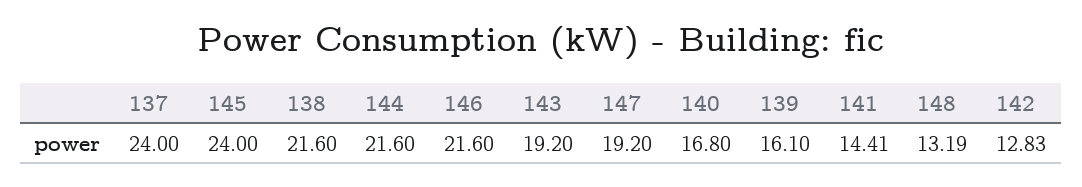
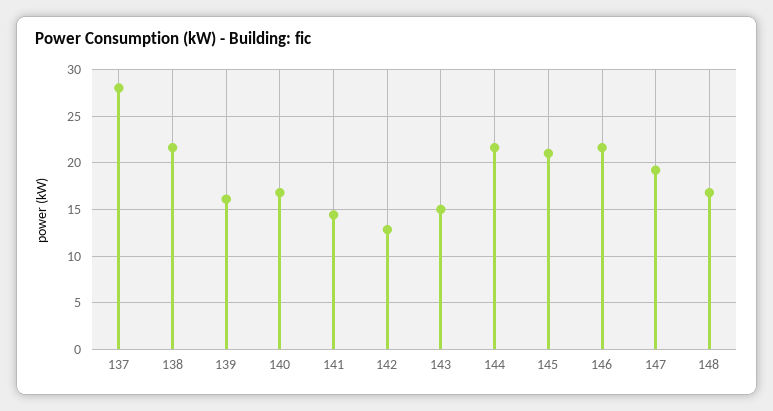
  {
-   "137": 24,
+   "137": 28,
-   "145": 24,
+   "145": 21,
    "138": 21.6,
    "144": 21.6,
    "146": 21.6,
-   "143": 19.2,
+   "143": 15,
    "147": 19.2,
    "140": 16.8,
    "139": 16.1,
    "141": 14.41,
-   "148": 13.19,
+   "148": 17,
    "142": 12.83
  }

